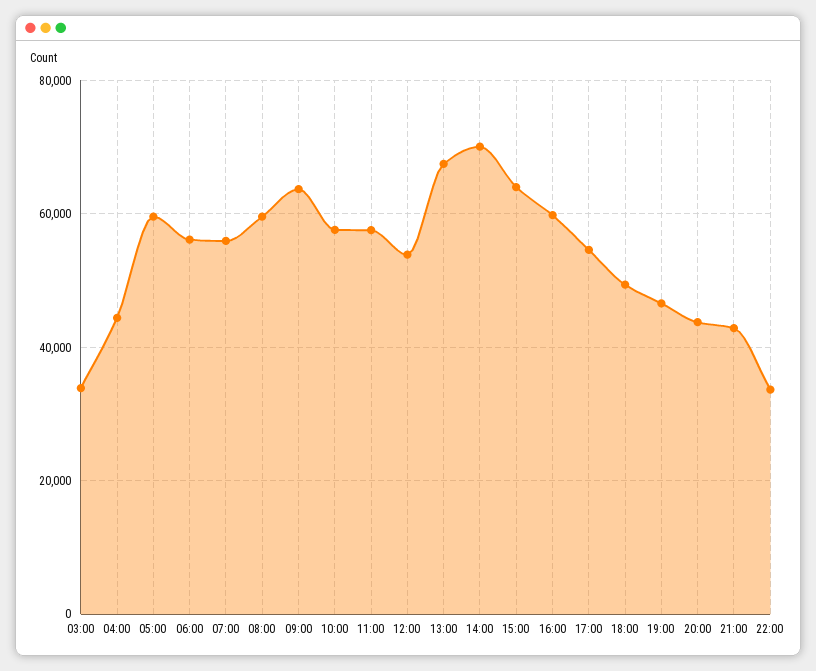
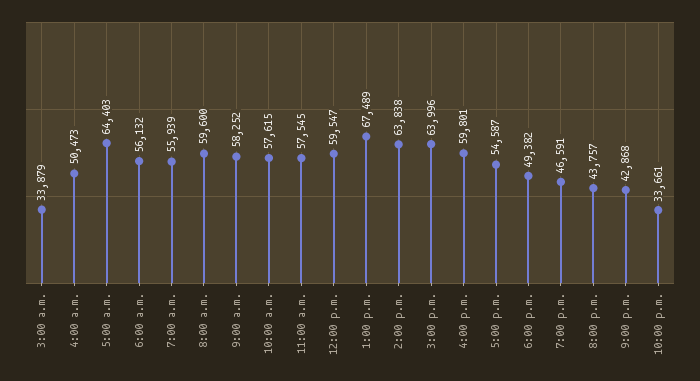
  {
    "03:00": 33879,
-   "04:00": 44000,
+   "04:00": 50473,
-   "05:00": 60000,
+   "05:00": 64403,
    "06:00": 56132,
    "07:00": 55939,
    "08:00": 59600,
-   "09:00": 64000,
+   "09:00": 58252,
    "10:00": 57615,
    "11:00": 57545,
-   "12:00": 54000,
+   "12:00": 59547,
    "13:00": 67489,
-   "14:00": 70000,
+   "14:00": 63838,
    "15:00": 63996,
    "16:00": 59801,
    "17:00": 54587,
    "18:00": 49382,
    "19:00": 46591,
    "20:00": 43757,
    "21:00": 42868,
    "22:00": 33661
  }

